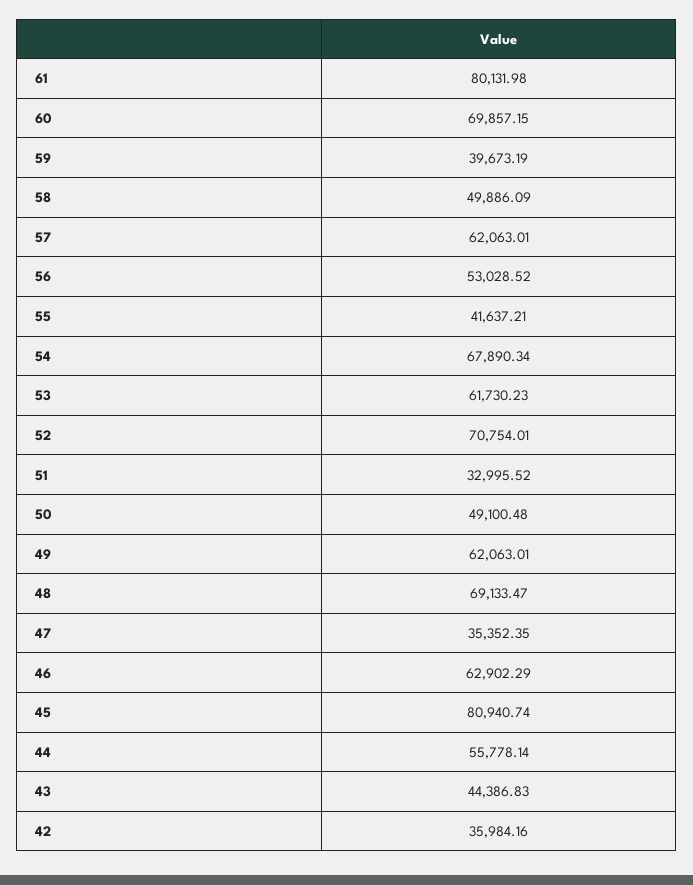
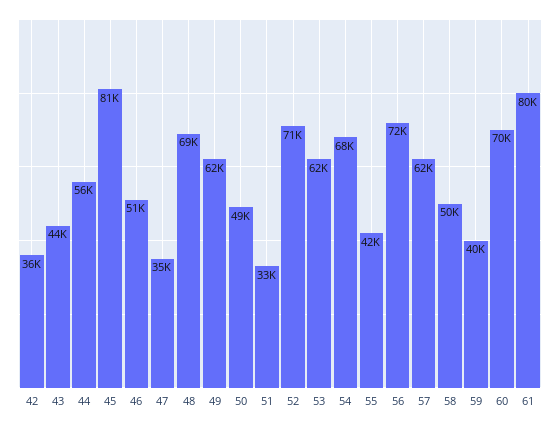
  {
    "61": 80131.98,
    "60": 69857.15,
    "59": 39673.19,
    "58": 49886.09,
    "57": 62063.01,
-   "56": 53028.52,
+   "56": 72000,
    "55": 41637.21,
    "54": 67890.34,
    "53": 61730.23,
    "52": 70754.01,
    "51": 32995.52,
    "50": 49100.48,
    "49": 62063.01,
    "48": 69133.47,
    "47": 35352.35,
-   "46": 62902.29,
+   "46": 51000,
    "45": 80940.74,
    "44": 55778.14,
    "43": 44386.83,
    "42": 35984.16
  }

